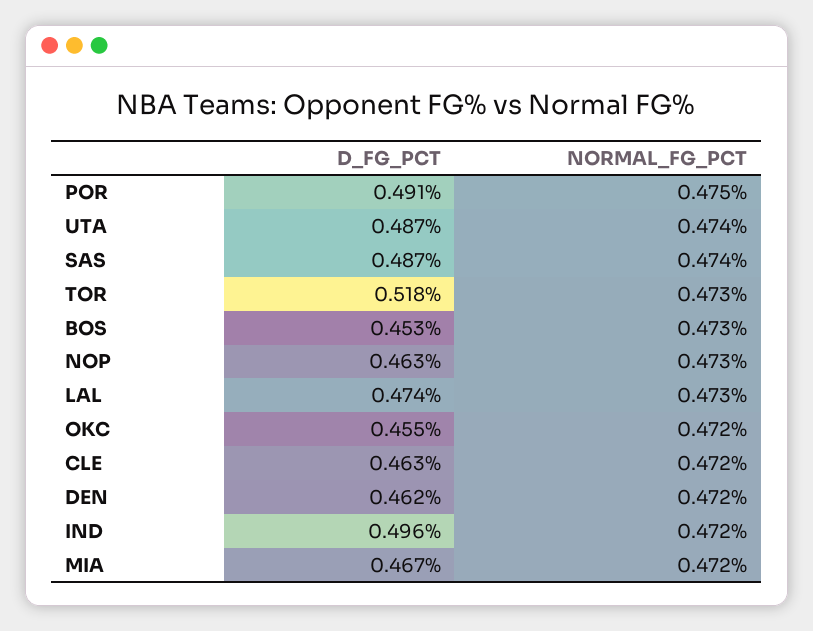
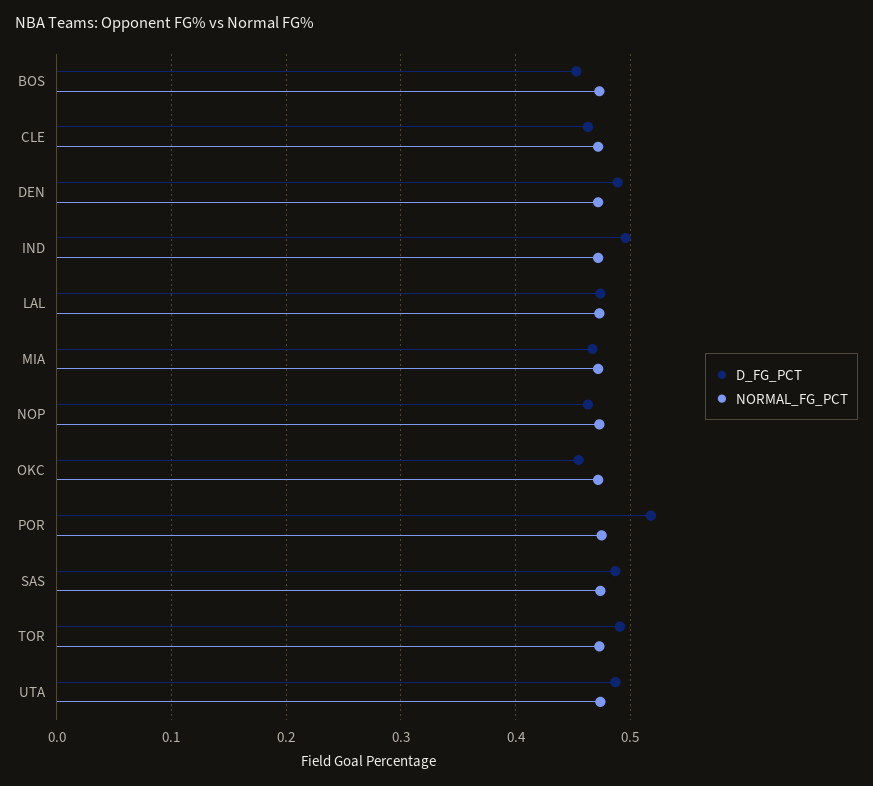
  {
    "D_FG_PCT": {
-     "POR": 0.491,
+     "POR": 0.52,
      "UTA": 0.487,
      "SAS": 0.487,
-     "TOR": 0.518,
+     "TOR": 0.49,
      "BOS": 0.453,
      "NOP": 0.463,
      "LAL": 0.474,
      "OKC": 0.455,
      "CLE": 0.463,
-     "DEN": 0.462,
+     "DEN": 0.49,
      "IND": 0.496,
      "MIA": 0.467
    },
    "NORMAL_FG_PCT": {
      "POR": 0.475,
      "UTA": 0.474,
      "SAS": 0.474,
      "TOR": 0.473,
      "BOS": 0.473,
      "NOP": 0.473,
      "LAL": 0.473,
      "OKC": 0.472,
      "CLE": 0.472,
      "DEN": 0.472,
      "IND": 0.472,
      "MIA": 0.472
    }
  }

